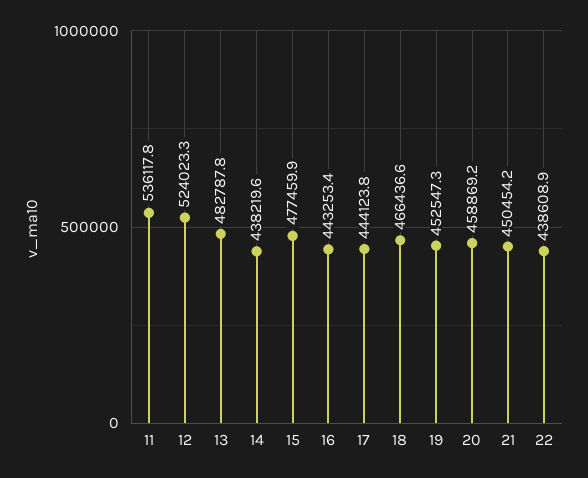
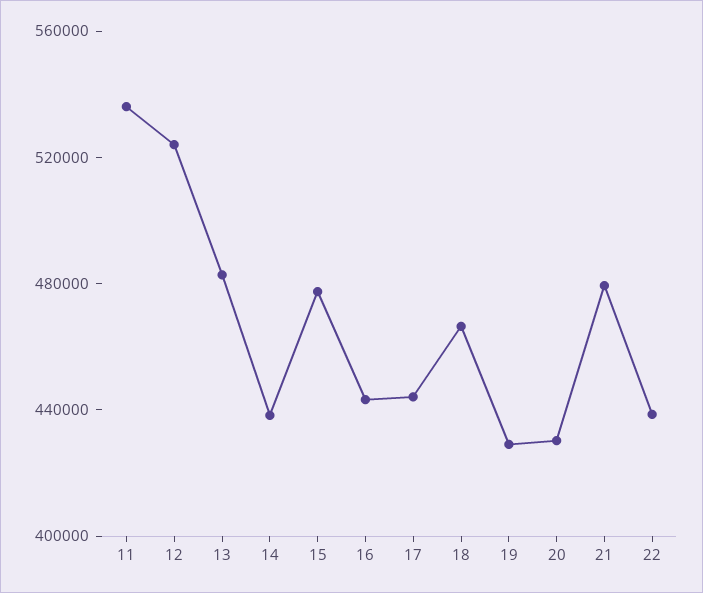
  {
    "11": 536117.8,
    "12": 524023.3,
    "13": 482787.8,
    "14": 438219.6,
    "15": 477459.9,
    "16": 443253.4,
    "17": 444123.8,
    "18": 466436.6,
-   "19": 452547.3,
+   "19": 430000,
-   "20": 458869.2,
+   "20": 430000,
-   "21": 450454.2,
+   "21": 480000,
    "22": 438608.9
  }

